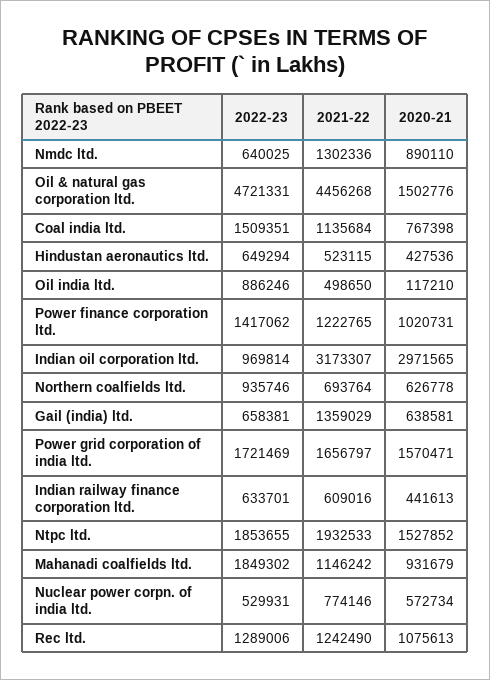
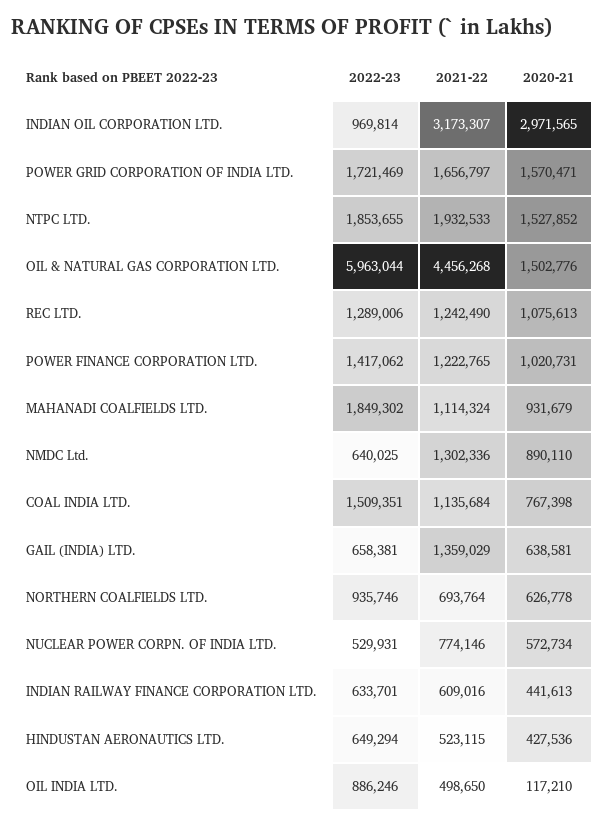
  {
    "2022-23": {
      "Nmdc ltd.": 640025,
-     "Oil & natural gas corporation ltd.": 4721331,
+     "Oil & natural gas corporation ltd.": 5963044,
      "Coal india ltd.": 1509351,
      "Hindustan aeronautics ltd.": 649294,
      "Oil india ltd.": 886246,
      "Power finance corporation ltd.": 1417062,
      "Indian oil corporation ltd.": 969814,
      "Northern coalfields ltd.": 935746,
      "Gail (india) ltd.": 658381,
      "Power grid corporation of india ltd.": 1721469,
      "Indian railway finance corporation ltd.": 633701,
      "Ntpc ltd.": 1853655,
      "Mahanadi coalfields ltd.": 1849302,
      "Nuclear power corpn. of india ltd.": 529931,
      "Rec ltd.": 1289006
    },
    "2021-22": {
      "Nmdc ltd.": 1302336,
      "Oil & natural gas corporation ltd.": 4456268,
      "Coal india ltd.": 1135684,
      "Hindustan aeronautics ltd.": 523115,
      "Oil india ltd.": 498650,
      "Power finance corporation ltd.": 1222765,
      "Indian oil corporation ltd.": 3173307,
      "Northern coalfields ltd.": 693764,
      "Gail (india) ltd.": 1359029,
      "Power grid corporation of india ltd.": 1656797,
      "Indian railway finance corporation ltd.": 609016,
      "Ntpc ltd.": 1932533,
-     "Mahanadi coalfields ltd.": 1146242,
+     "Mahanadi coalfields ltd.": 1114324,
      "Nuclear power corpn. of india ltd.": 774146,
      "Rec ltd.": 1242490
    },
    "2020-21": {
      "Nmdc ltd.": 890110,
      "Oil & natural gas corporation ltd.": 1502776,
      "Coal india ltd.": 767398,
      "Hindustan aeronautics ltd.": 427536,
      "Oil india ltd.": 117210,
      "Power finance corporation ltd.": 1020731,
      "Indian oil corporation ltd.": 2971565,
      "Northern coalfields ltd.": 626778,
      "Gail (india) ltd.": 638581,
      "Power grid corporation of india ltd.": 1570471,
      "Indian railway finance corporation ltd.": 441613,
      "Ntpc ltd.": 1527852,
      "Mahanadi coalfields ltd.": 931679,
      "Nuclear power corpn. of india ltd.": 572734,
      "Rec ltd.": 1075613
    }
  }

